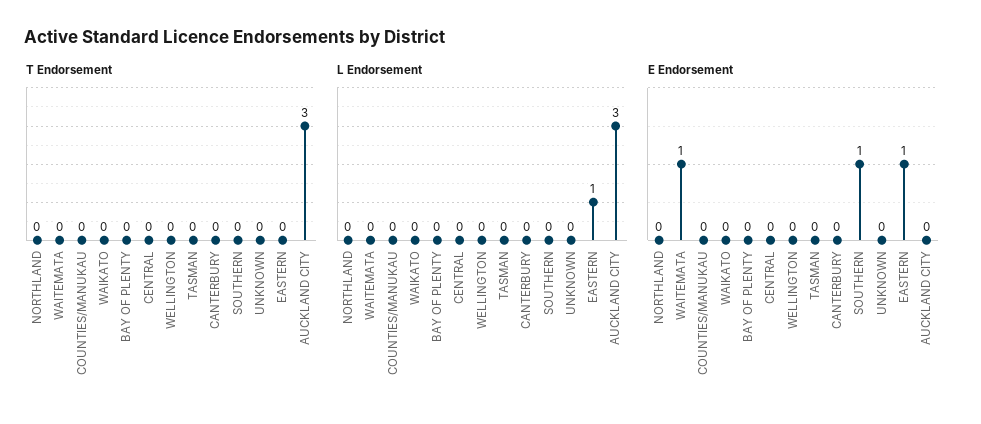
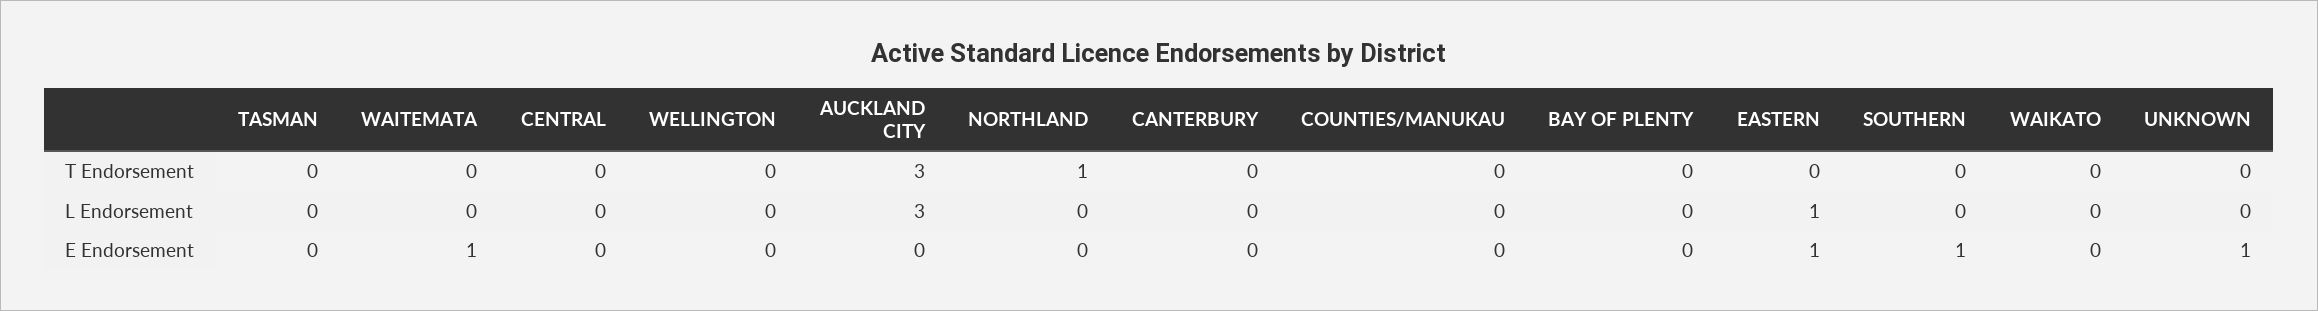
  {
    "T Endorsement": {
-     "NORTHLAND": 0,
+     "NORTHLAND": 1,
      "WAITEMATA": 0,
      "COUNTIES/MANUKAU": 0,
      "WAIKATO": 0,
      "BAY OF PLENTY": 0,
      "CENTRAL": 0,
      "WELLINGTON": 0,
      "TASMAN": 0,
      "CANTERBURY": 0,
      "SOUTHERN": 0,
      "UNKNOWN": 0,
      "EASTERN": 0,
      "AUCKLAND CITY": 3
    },
    "L Endorsement": {
      "NORTHLAND": 0,
      "WAITEMATA": 0,
      "COUNTIES/MANUKAU": 0,
      "WAIKATO": 0,
      "BAY OF PLENTY": 0,
      "CENTRAL": 0,
      "WELLINGTON": 0,
      "TASMAN": 0,
      "CANTERBURY": 0,
      "SOUTHERN": 0,
      "UNKNOWN": 0,
      "EASTERN": 1,
      "AUCKLAND CITY": 3
    },
    "E Endorsement": {
      "NORTHLAND": 0,
      "WAITEMATA": 1,
      "COUNTIES/MANUKAU": 0,
      "WAIKATO": 0,
      "BAY OF PLENTY": 0,
      "CENTRAL": 0,
      "WELLINGTON": 0,
      "TASMAN": 0,
      "CANTERBURY": 0,
      "SOUTHERN": 1,
-     "UNKNOWN": 0,
+     "UNKNOWN": 1,
      "EASTERN": 1,
      "AUCKLAND CITY": 0
    }
  }

